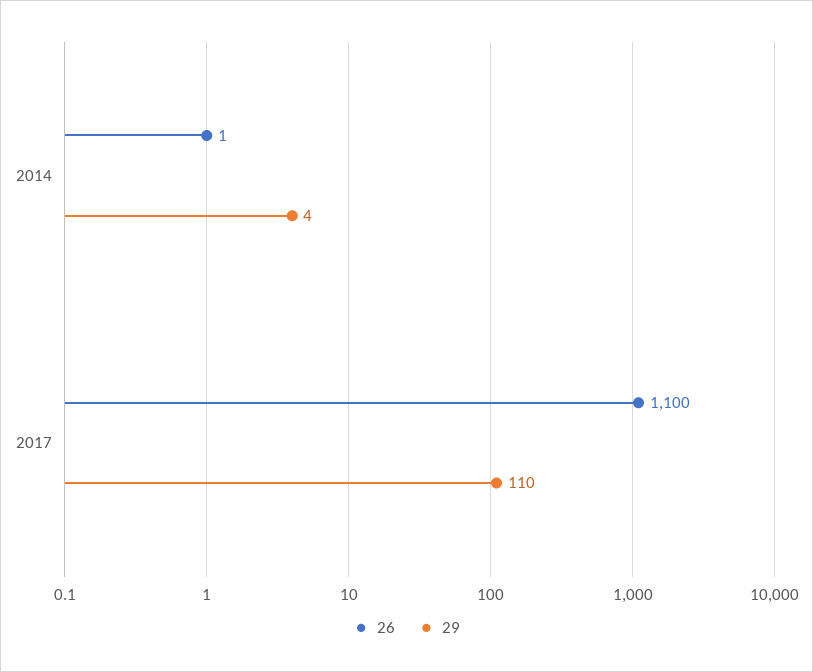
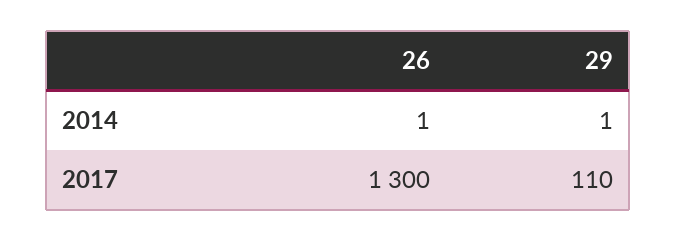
  {
    "26": {
      "2014": 1,
-     "2017": 1100
+     "2017": 1300
    },
    "29": {
-     "2014": 4,
+     "2014": 1,
      "2017": 110
    }
  }

